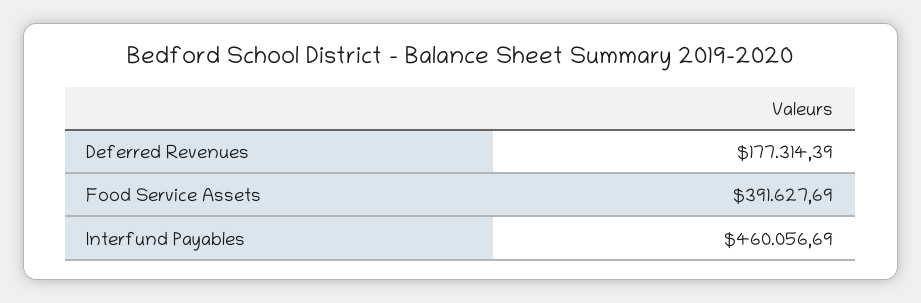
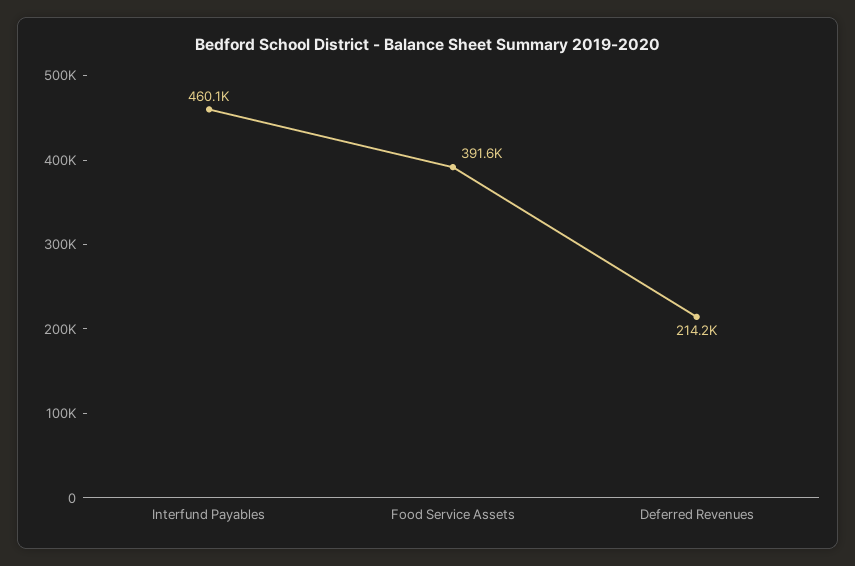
  {
-   "Deferred Revenues": 177314.39,
+   "Deferred Revenues": 214200,
    "Food Service Assets": 391627.69,
    "Interfund Payables": 460056.69
  }

